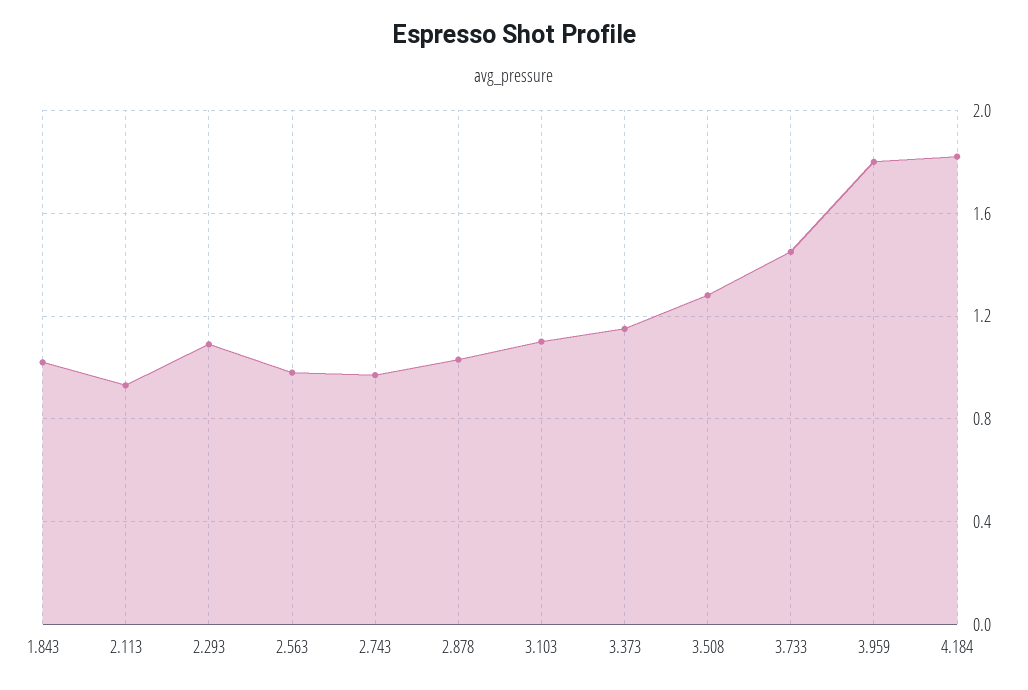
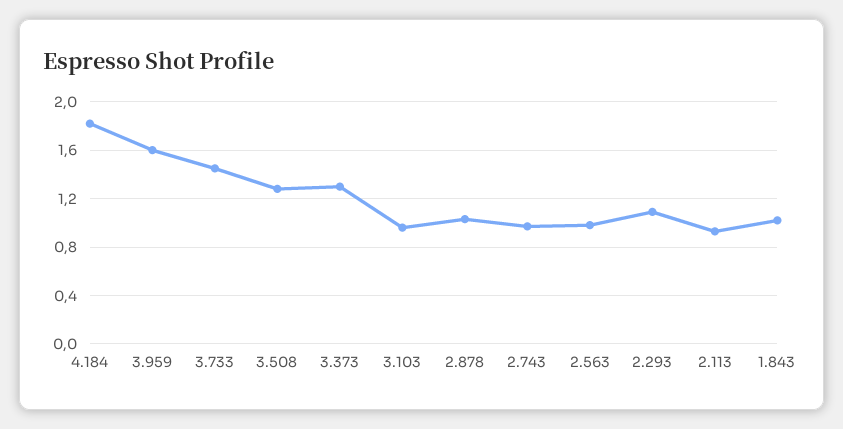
  {
    "1.843": 1,
    "2.113": 0.95,
    "2.293": 1.1,
    "2.563": 1,
    "2.743": 0.95,
    "2.878": 1.05,
-   "3.103": 1.1,
+   "3.103": 0.95,
-   "3.373": 1.15,
+   "3.373": 1.3,
    "3.508": 1.3,
    "3.733": 1.45,
-   "3.959": 1.8,
+   "3.959": 1.6,
    "4.184": 1.8
  }

